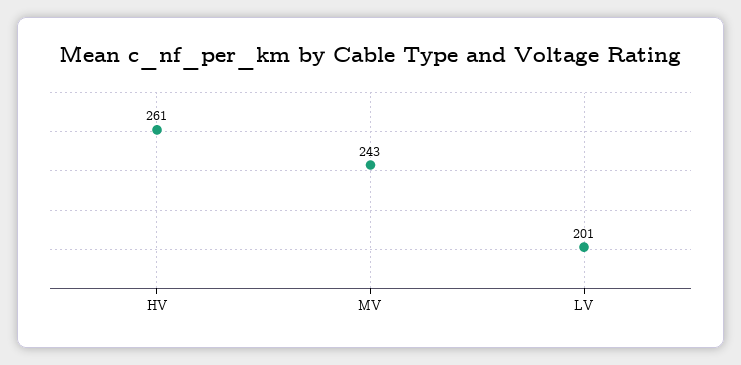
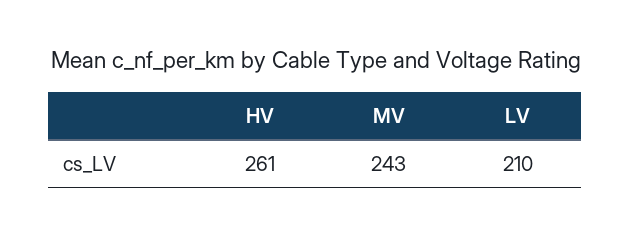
  {
    "HV": 261,
    "MV": 243,
-   "LV": 201
+   "LV": 210
  }

